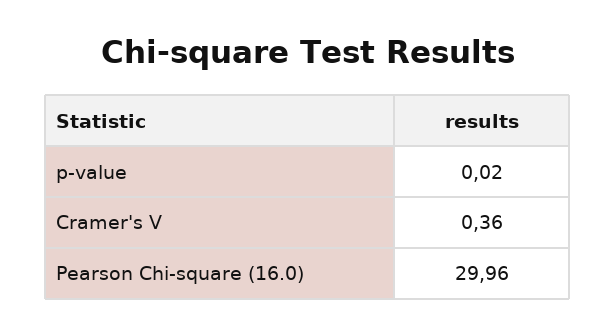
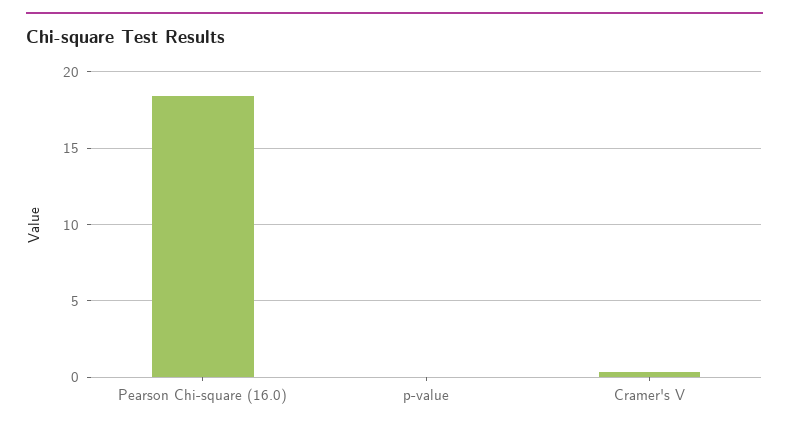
  {
    "p-value": 0.02,
    "Cramer's V": 0.36,
-   "Pearson Chi-square (16.0)": 29.96
+   "Pearson Chi-square (16.0)": 18.5
  }

